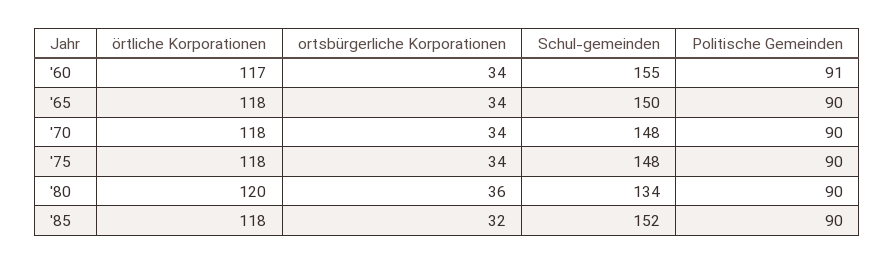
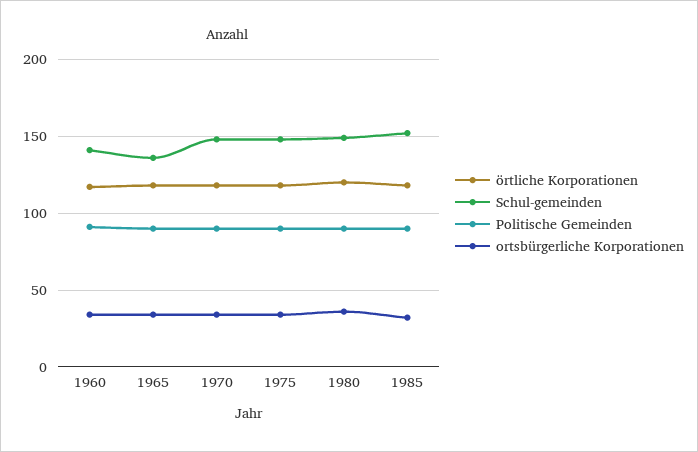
  {
    "örtliche Korporationen": {
      "'60": 117,
      "'65": 118,
      "'70": 118,
      "'75": 118,
      "'80": 120,
      "'85": 118
    },
    "ortsbürgerliche Korporationen": {
      "'60": 34,
      "'65": 34,
      "'70": 34,
      "'75": 34,
      "'80": 36,
      "'85": 32
    },
    "Schul-gemeinden": {
-     "'60": 155,
+     "'60": 140,
-     "'65": 150,
+     "'65": 135,
      "'70": 148,
      "'75": 148,
-     "'80": 134,
+     "'80": 150,
      "'85": 152
    },
    "Politische Gemeinden": {
      "'60": 91,
      "'65": 90,
      "'70": 90,
      "'75": 90,
      "'80": 90,
      "'85": 90
    }
  }

